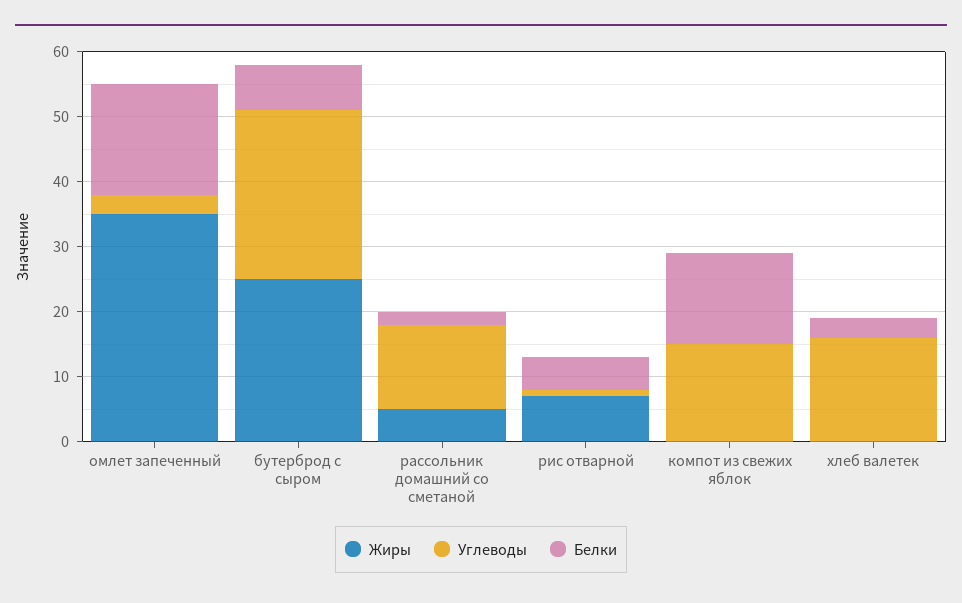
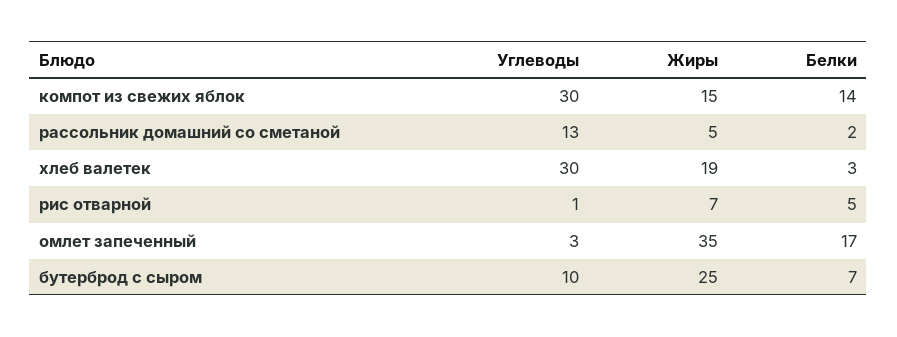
  {
    "Жиры": {
      "омлет запеченный": 35,
      "бутерброд с сыром": 25,
      "рассольник домашний со сметаной": 5,
      "рис отварной": 7,
-     "компот из свежих яблок": 0,
+     "компот из свежих яблок": 15,
-     "хлеб валетек": 0
+     "хлеб валетек": 19
    },
    "Углеводы": {
      "омлет запеченный": 3,
-     "бутерброд с сыром": 25,
+     "бутерброд с сыром": 10,
      "рассольник домашний со сметаной": 13,
      "рис отварной": 1,
-     "компот из свежих яблок": 15,
+     "компот из свежих яблок": 30,
-     "хлеб валетек": 15
+     "хлеб валетек": 30
    },
    "Белки": {
      "омлет запеченный": 17,
      "бутерброд с сыром": 7,
      "рассольник домашний со сметаной": 2,
      "рис отварной": 5,
      "компот из свежих яблок": 14,
      "хлеб валетек": 3
    }
  }

